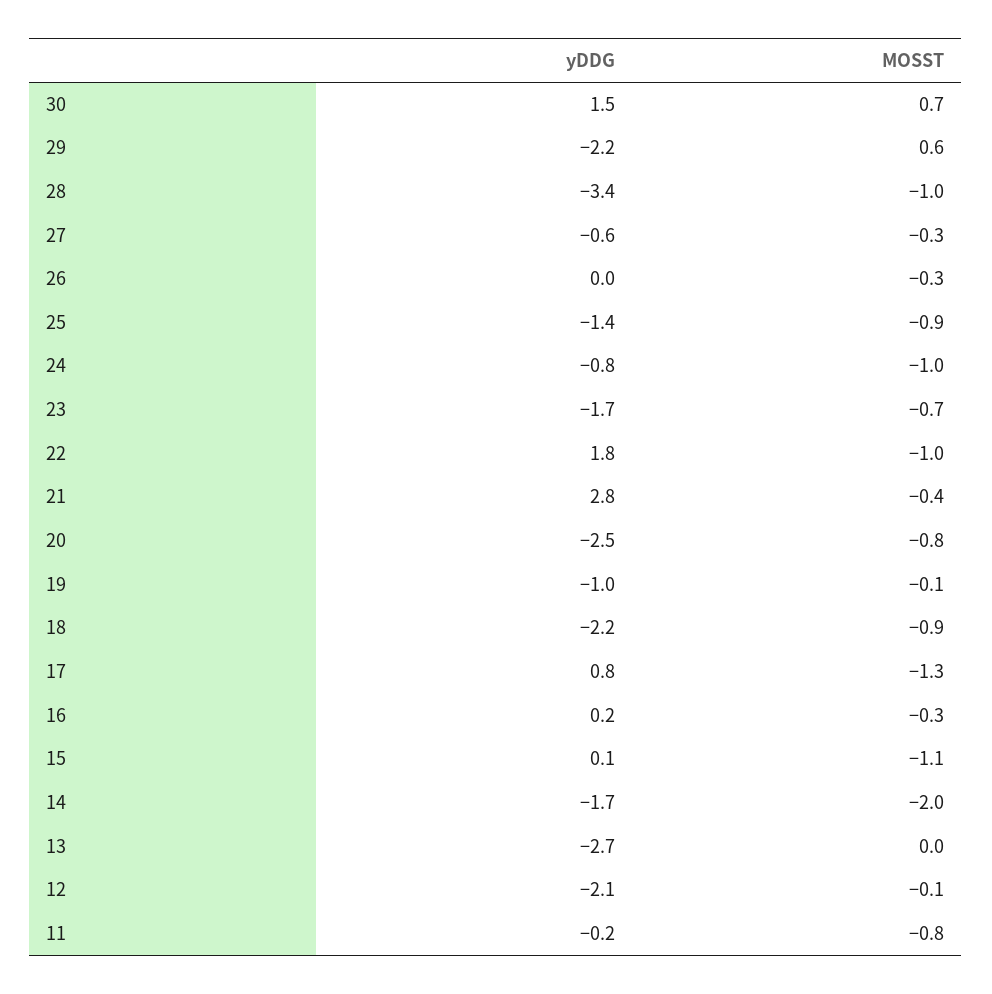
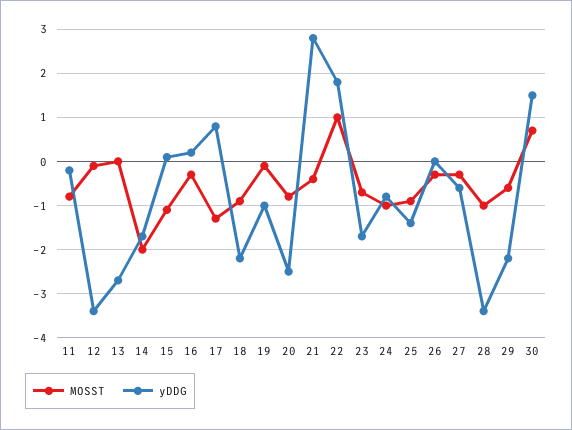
  {
    "yDDG": {
      "30": 1.5,
      "29": -2.2,
      "28": -3.4,
      "27": -0.6,
      "26": 0,
      "25": -1.4,
      "24": -0.8,
      "23": -1.7,
      "22": 1.8,
      "21": 2.8,
      "20": -2.5,
      "19": -1,
      "18": -2.2,
      "17": 0.8,
      "16": 0.2,
      "15": 0.1,
      "14": -1.7,
      "13": -2.7,
-     "12": -2.1,
+     "12": -3.5,
      "11": -0.2
    },
    "MOSST": {
      "30": 0.7,
-     "29": 0.6,
+     "29": -0.5,
      "28": -1,
      "27": -0.3,
      "26": -0.3,
      "25": -0.9,
      "24": -1,
      "23": -0.7,
-     "22": -1,
+     "22": 1,
      "21": -0.4,
      "20": -0.8,
      "19": -0.1,
      "18": -0.9,
      "17": -1.3,
      "16": -0.3,
      "15": -1.1,
      "14": -2,
      "13": 0,
      "12": -0.1,
      "11": -0.8
    }
  }

